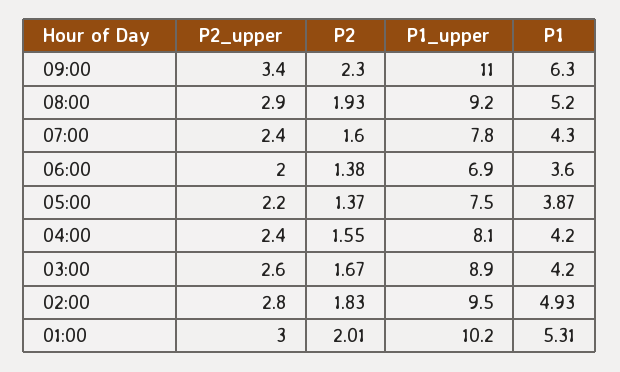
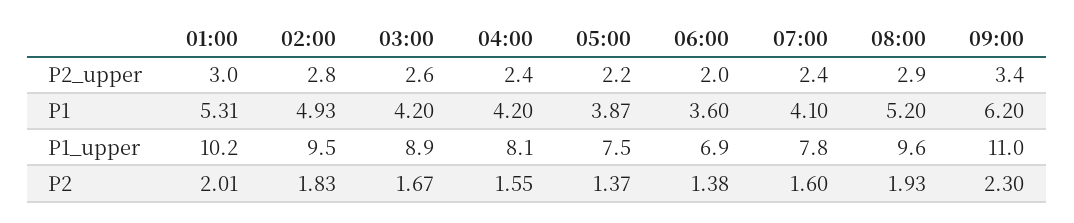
  {
    "P2_upper": {
      "09:00": 3.4,
      "08:00": 2.9,
      "07:00": 2.4,
      "06:00": 2,
      "05:00": 2.2,
      "04:00": 2.4,
      "03:00": 2.6,
      "02:00": 2.8,
      "01:00": 3
    },
    "P2": {
      "09:00": 2.3,
      "08:00": 1.93,
      "07:00": 1.6,
      "06:00": 1.38,
      "05:00": 1.37,
      "04:00": 1.55,
      "03:00": 1.67,
      "02:00": 1.83,
      "01:00": 2.01
    },
    "P1_upper": {
      "09:00": 11,
-     "08:00": 9.2,
+     "08:00": 9.6,
      "07:00": 7.8,
      "06:00": 6.9,
      "05:00": 7.5,
      "04:00": 8.1,
      "03:00": 8.9,
      "02:00": 9.5,
      "01:00": 10.2
    },
    "P1": {
-     "09:00": 6.3,
+     "09:00": 6.2,
      "08:00": 5.2,
-     "07:00": 4.3,
+     "07:00": 4.1,
      "06:00": 3.6,
      "05:00": 3.87,
      "04:00": 4.2,
      "03:00": 4.2,
      "02:00": 4.93,
      "01:00": 5.31
    }
  }

